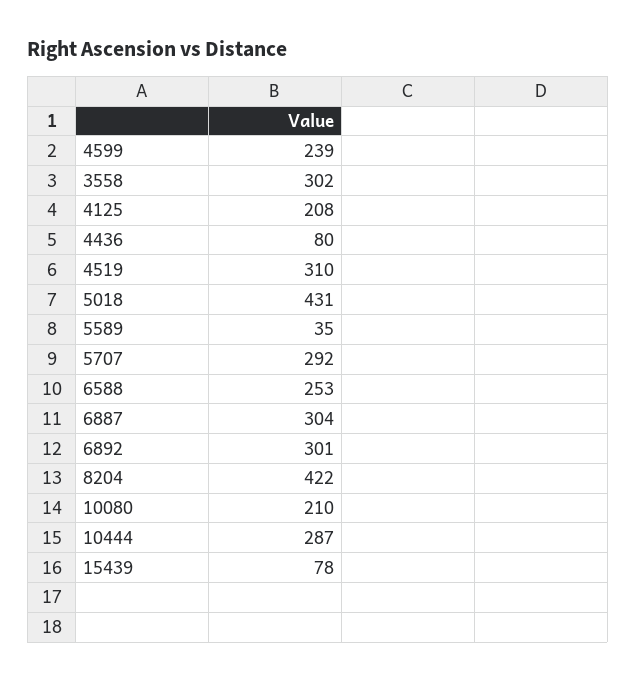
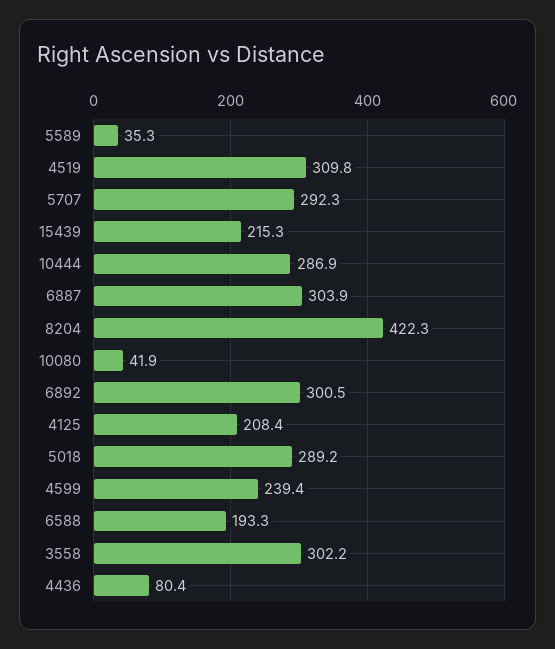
  {
    "4599": 239.4,
    "3558": 302.2,
    "4125": 208.4,
    "4436": 80.4,
    "4519": 309.8,
-   "5018": 431,
+   "5018": 289.2,
    "5589": 35.3,
    "5707": 292.3,
-   "6588": 253,
+   "6588": 193.3,
    "6887": 303.9,
    "6892": 300.5,
    "8204": 422.3,
-   "10080": 210,
+   "10080": 41.9,
    "10444": 286.9,
-   "15439": 78
+   "15439": 215.3
  }

